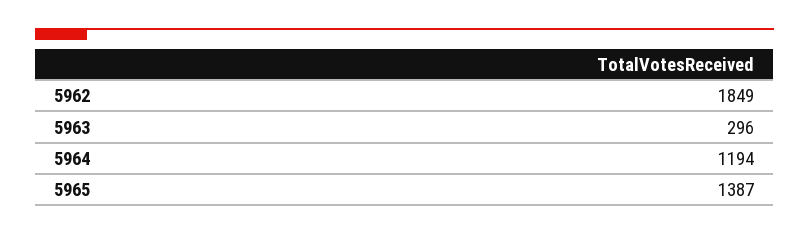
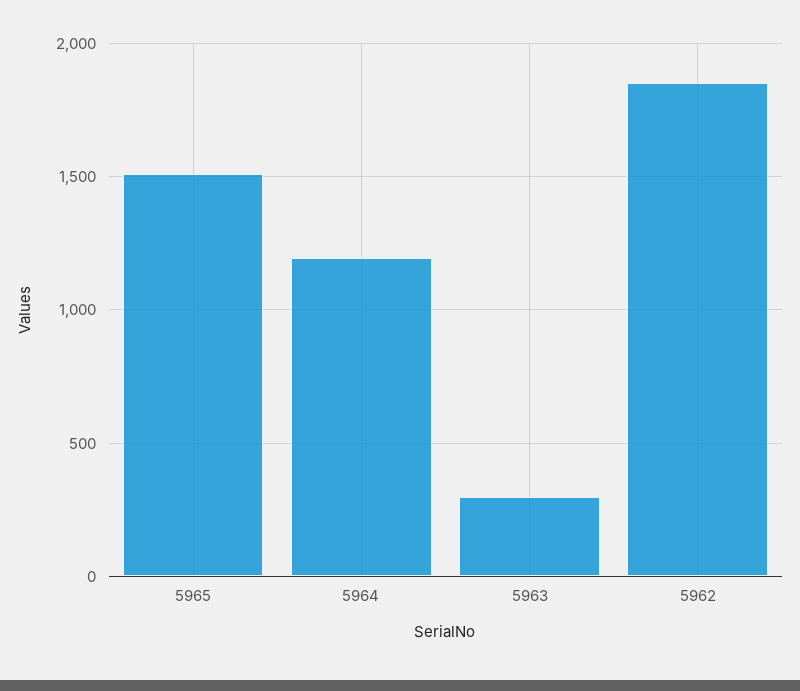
  {
    "5962": 1849,
    "5963": 296,
    "5964": 1194,
-   "5965": 1387
+   "5965": 1500
  }

